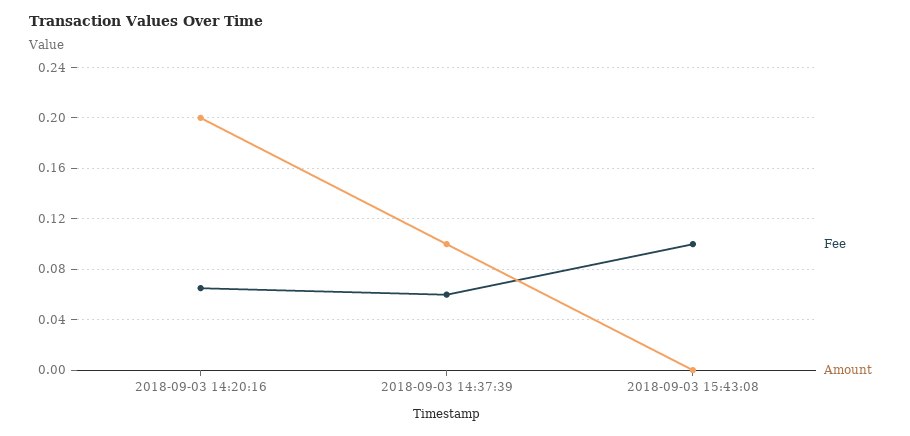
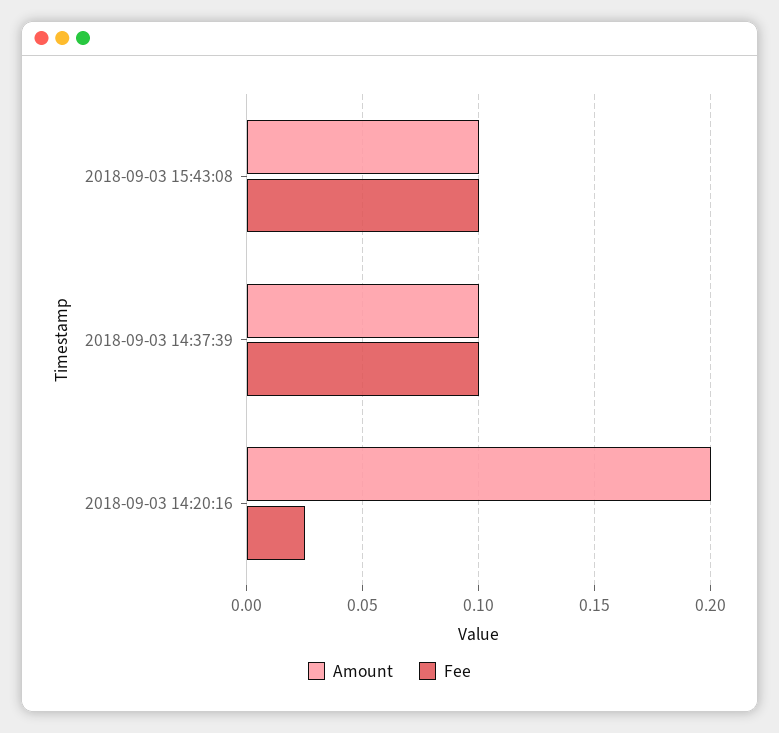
  {
    "Fee": {
-     "2018-09-03 14:20:16": 0.065,
+     "2018-09-03 14:20:16": 0.025,
-     "2018-09-03 14:37:39": 0.06,
+     "2018-09-03 14:37:39": 0.1,
      "2018-09-03 15:43:08": 0.1
    },
    "Amount": {
      "2018-09-03 14:20:16": 0.2,
      "2018-09-03 14:37:39": 0.1,
-     "2018-09-03 15:43:08": 0
+     "2018-09-03 15:43:08": 0.1
    }
  }

